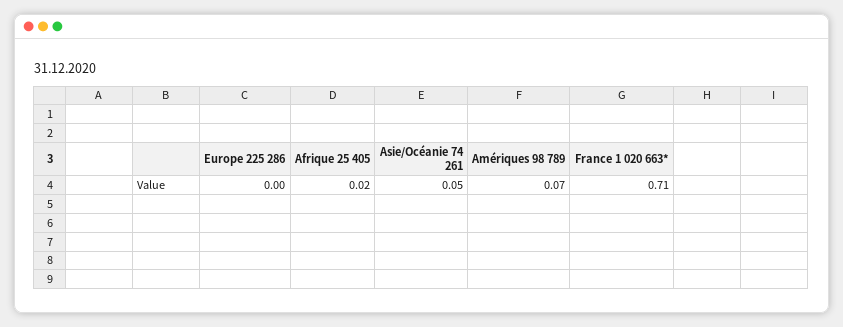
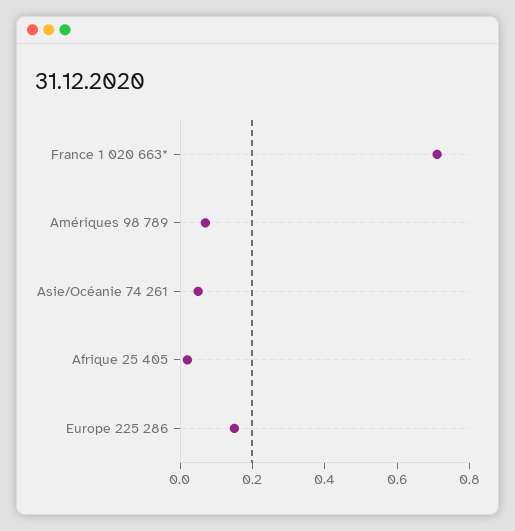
  {
-   "Europe 225 286": 0,
+   "Europe 225 286": 0.15,
    "Afrique 25 405": 0.02,
    "Asie/Océanie 74 261": 0.05,
    "Amériques 98 789": 0.07,
    "France 1 020 663*": 0.71
  }

